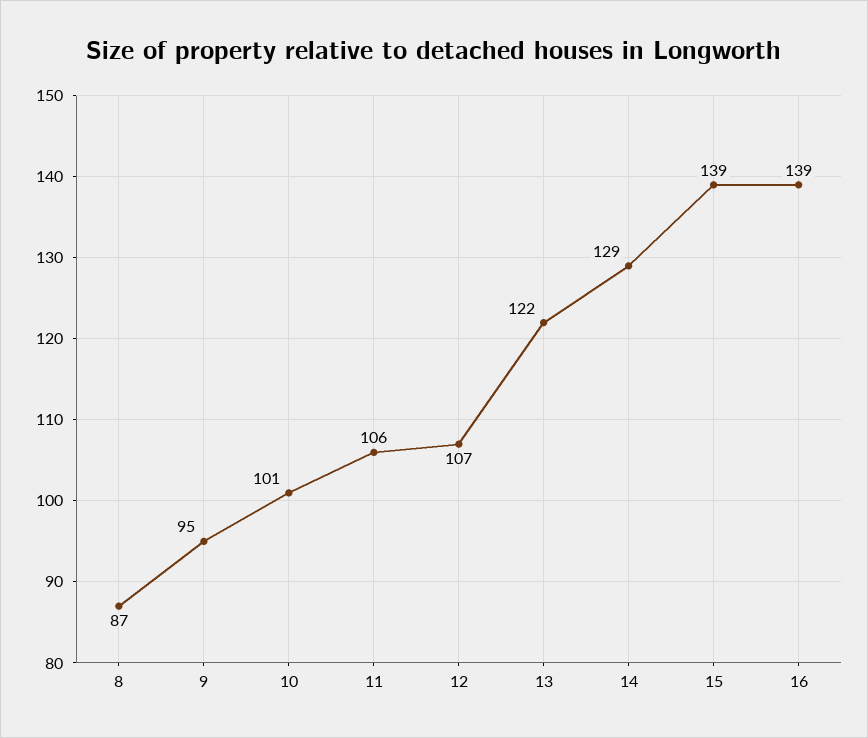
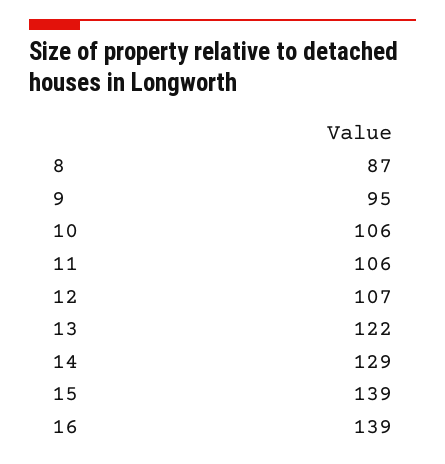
  {
    "8": 87,
    "9": 95,
-   "10": 101,
+   "10": 106,
    "11": 106,
    "12": 107,
    "13": 122,
    "14": 129,
    "15": 139,
    "16": 139
  }

